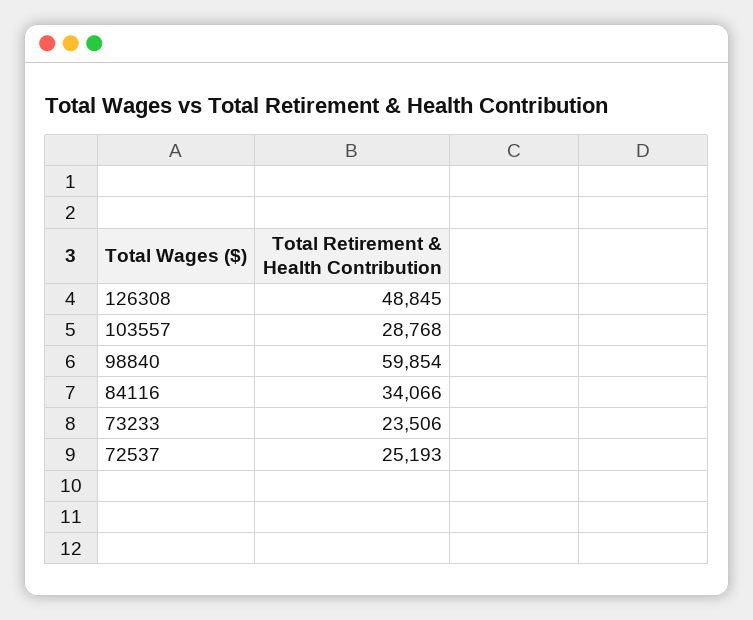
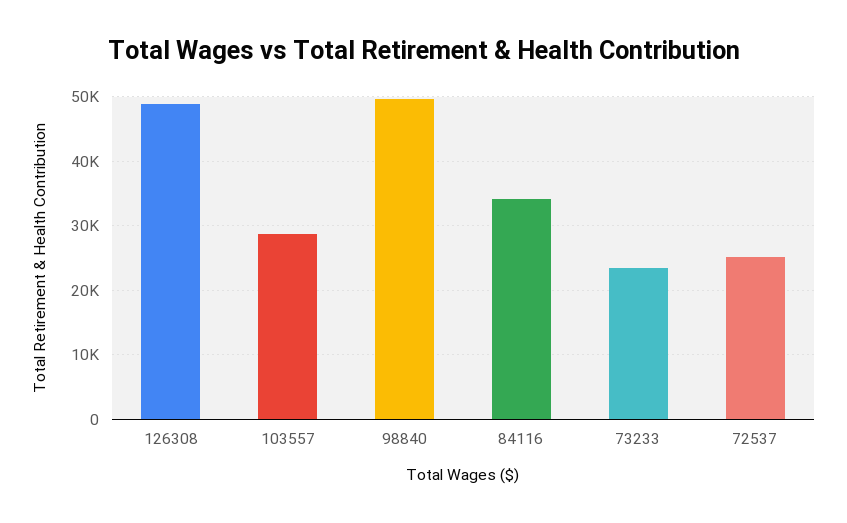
  {
    "126308": 48845,
    "103557": 28768,
-   "98840": 59854,
+   "98840": 50000,
    "84116": 34066,
    "73233": 23506,
    "72537": 25193
  }

